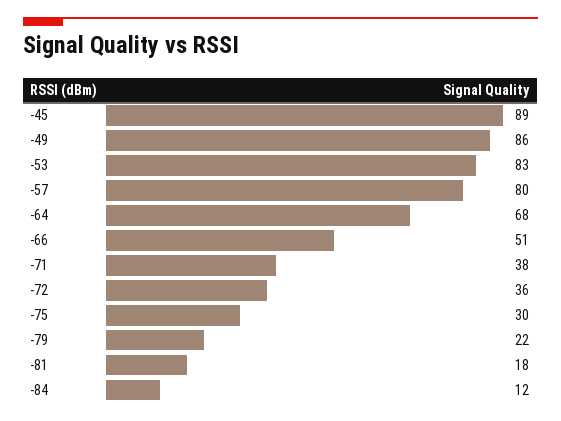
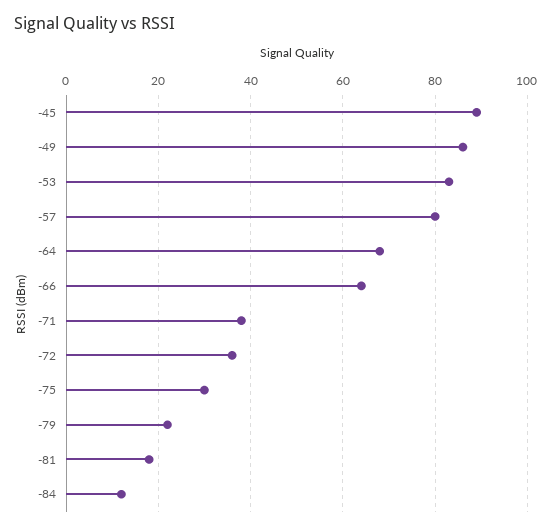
  {
    "-45": 89,
    "-49": 86,
    "-53": 83,
    "-57": 80,
    "-64": 68,
-   "-66": 51,
+   "-66": 65,
    "-71": 38,
    "-72": 36,
    "-75": 30,
    "-79": 22,
    "-81": 18,
    "-84": 12
  }

